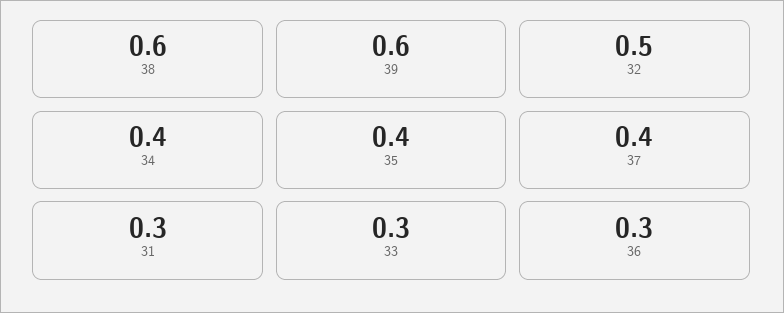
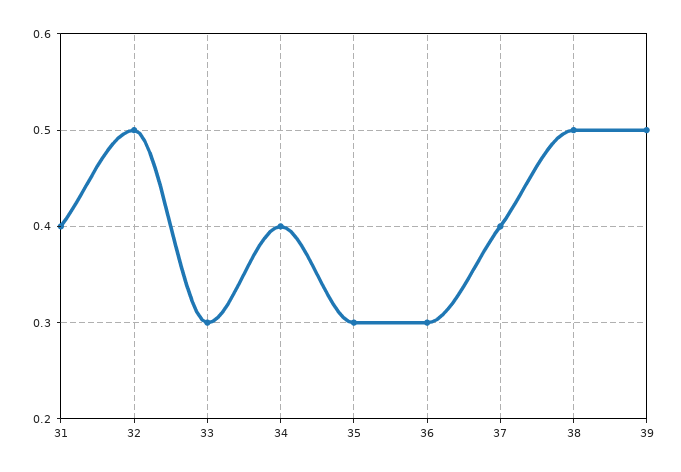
  {
-   "38": 0.6,
+   "38": 0.5,
-   "39": 0.6,
+   "39": 0.5,
    "32": 0.5,
    "34": 0.4,
-   "35": 0.4,
+   "35": 0.3,
    "37": 0.4,
-   "31": 0.3,
+   "31": 0.4,
    "33": 0.3,
    "36": 0.3
  }

